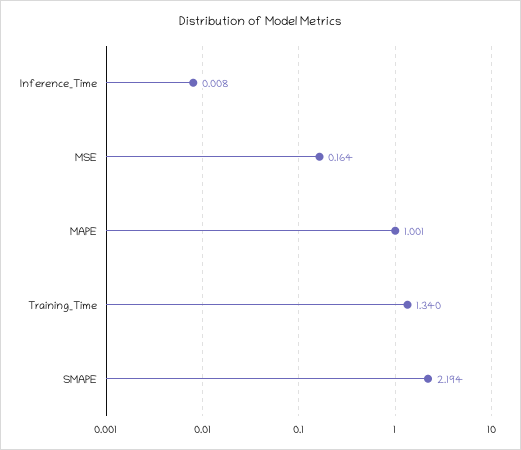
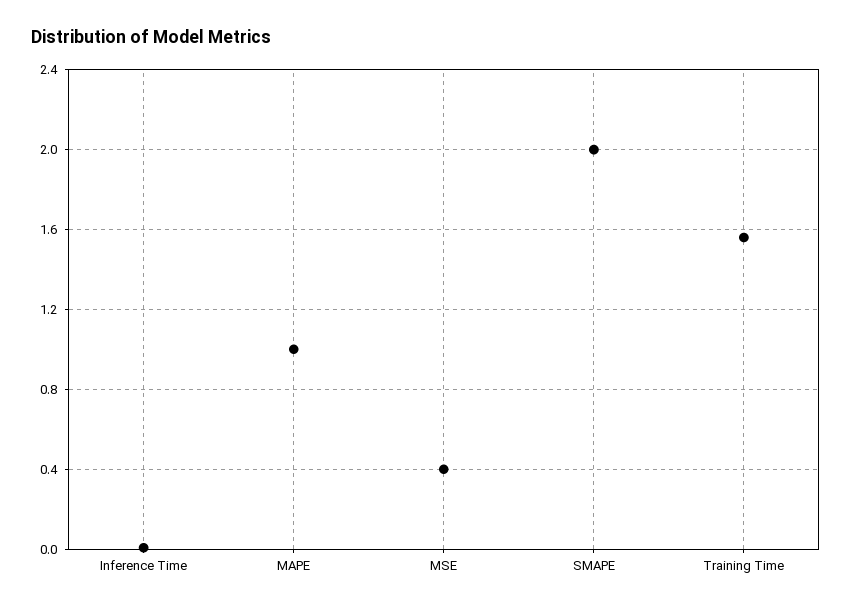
  {
    "Inference_Time": 0.008,
-   "MSE": 0.164,
+   "MSE": 0.4,
    "MAPE": 1.001,
-   "Training_Time": 1.34,
+   "Training_Time": 1.55,
-   "SMAPE": 2.194
+   "SMAPE": 2
  }

